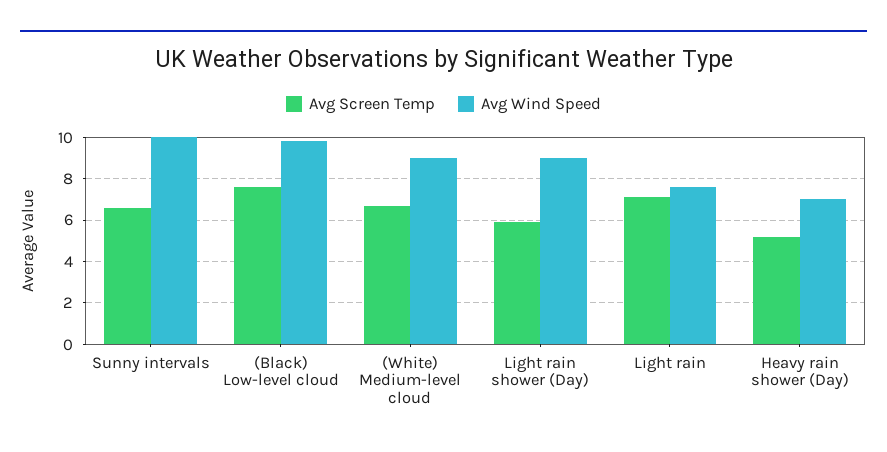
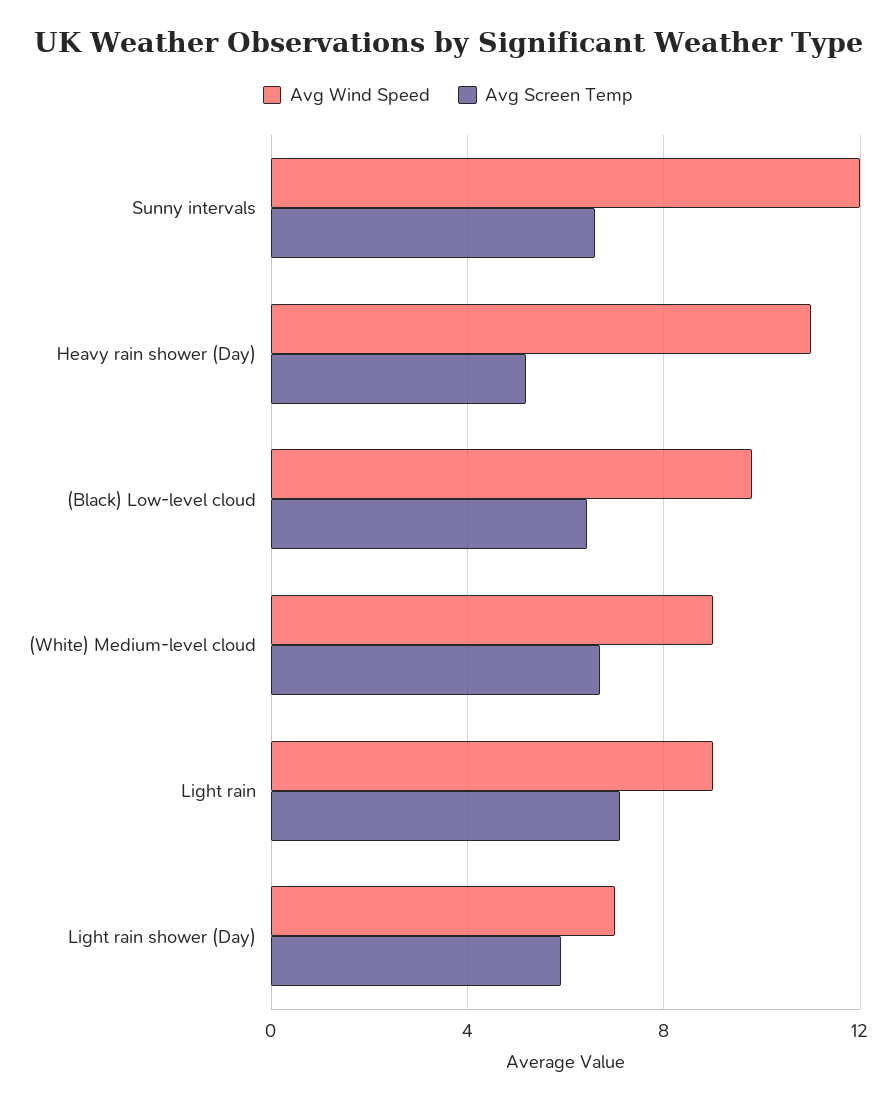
  {
    "Avg Screen Temp": {
      "Sunny intervals": 6.5,
-     "(Black) Low-level cloud": 7.5,
+     "(Black) Low-level cloud": 6.5,
      "(White) Medium-level cloud": 6.5,
      "Light rain shower (Day)": 6,
      "Light rain": 7,
      "Heavy rain shower (Day)": 5
    },
    "Avg Wind Speed": {
-     "Sunny intervals": 10,
+     "Sunny intervals": 12,
      "(Black) Low-level cloud": 10,
      "(White) Medium-level cloud": 9,
-     "Light rain shower (Day)": 9,
+     "Light rain shower (Day)": 7,
-     "Light rain": 7.5,
+     "Light rain": 9,
-     "Heavy rain shower (Day)": 7
+     "Heavy rain shower (Day)": 11
    }
  }

